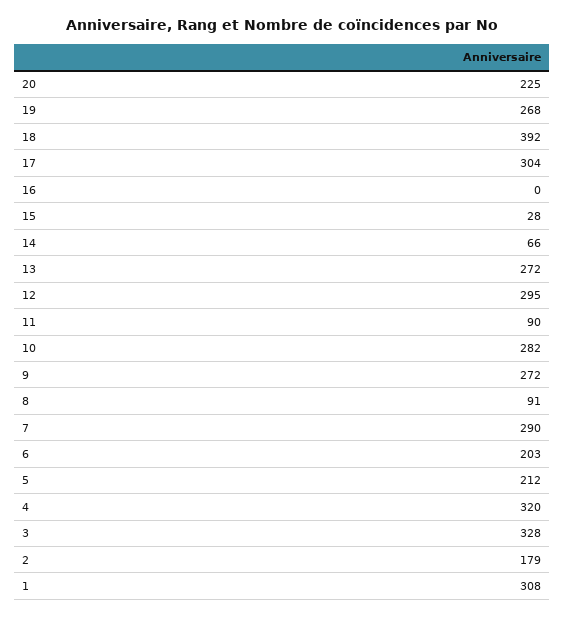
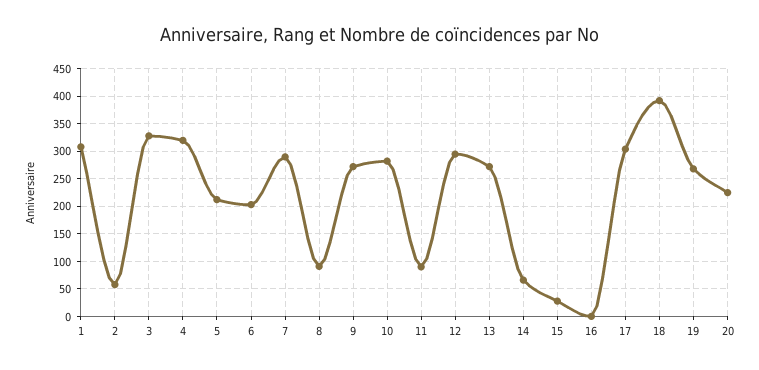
  {
    "20": 225,
    "19": 268,
    "18": 392,
    "17": 304,
    "16": 0,
    "15": 28,
    "14": 66,
    "13": 272,
    "12": 295,
    "11": 90,
    "10": 282,
    "9": 272,
    "8": 91,
    "7": 290,
    "6": 203,
    "5": 212,
    "4": 320,
    "3": 328,
-   "2": 179,
+   "2": 50,
    "1": 308
  }

